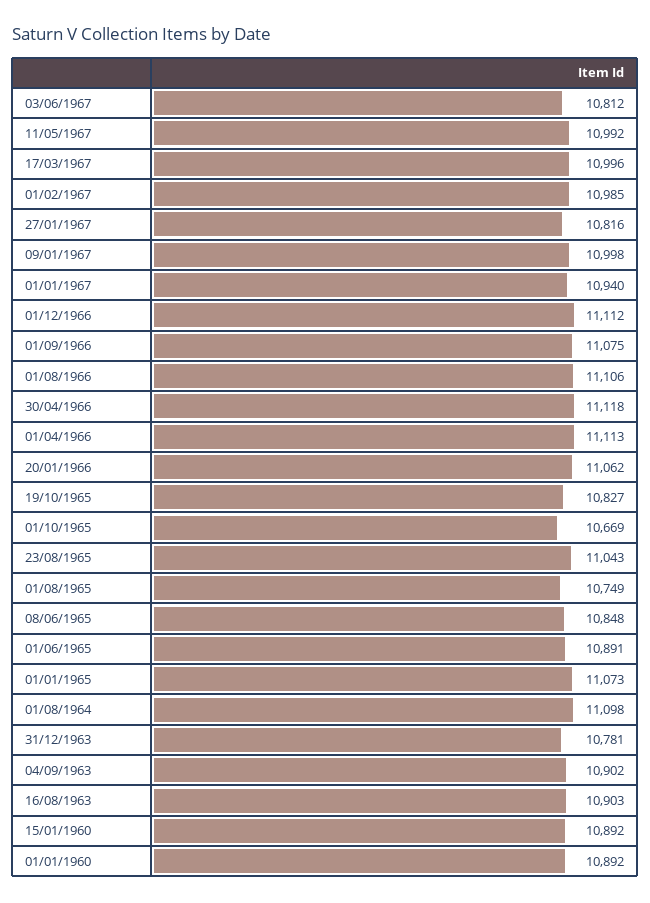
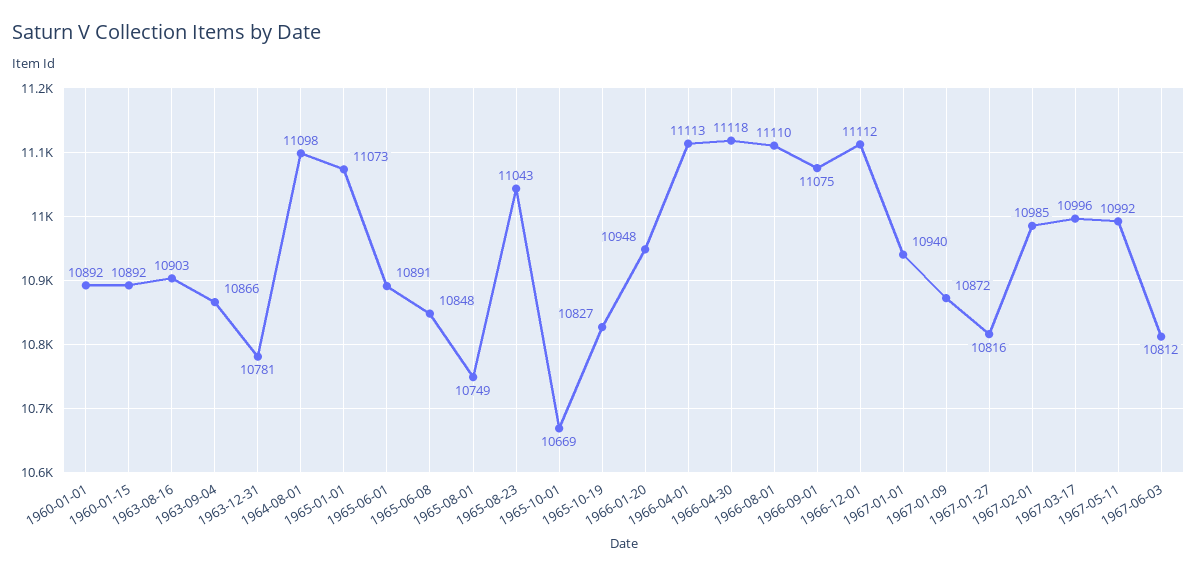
  {
    "03/06/1967": 10812,
    "11/05/1967": 10992,
    "17/03/1967": 10996,
    "01/02/1967": 10985,
    "27/01/1967": 10816,
-   "09/01/1967": 10998,
+   "09/01/1967": 10872,
    "01/01/1967": 10940,
    "01/12/1966": 11112,
    "01/09/1966": 11075,
-   "01/08/1966": 11106,
+   "01/08/1966": 11110,
    "30/04/1966": 11118,
    "01/04/1966": 11113,
-   "20/01/1966": 11062,
+   "20/01/1966": 10948,
    "19/10/1965": 10827,
    "01/10/1965": 10669,
    "23/08/1965": 11043,
    "01/08/1965": 10749,
    "08/06/1965": 10848,
    "01/06/1965": 10891,
    "01/01/1965": 11073,
    "01/08/1964": 11098,
    "31/12/1963": 10781,
-   "04/09/1963": 10902,
+   "04/09/1963": 10866,
    "16/08/1963": 10903,
    "15/01/1960": 10892,
    "01/01/1960": 10892
  }

